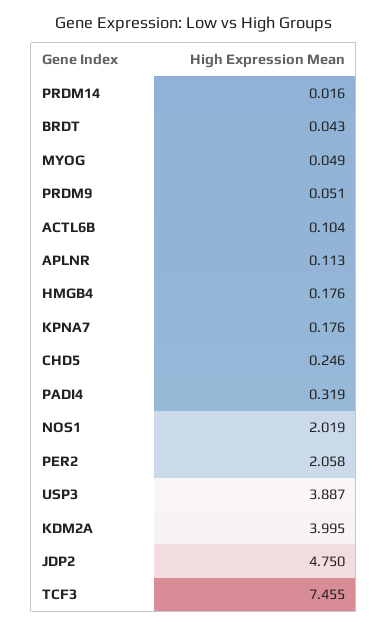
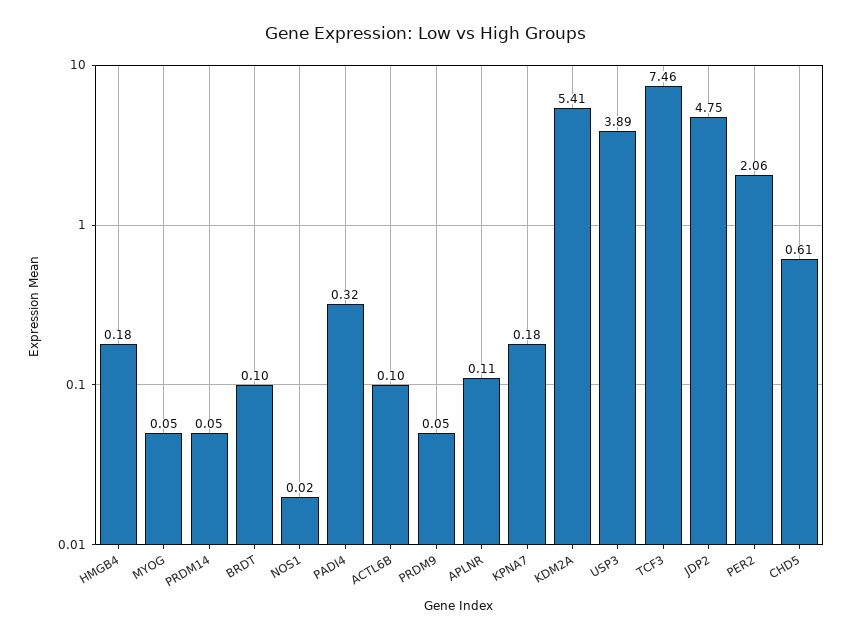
  {
-   "PRDM14": 0.016,
+   "PRDM14": 0.05,
-   "BRDT": 0.043,
+   "BRDT": 0.1,
    "MYOG": 0.049,
    "PRDM9": 0.051,
    "ACTL6B": 0.104,
    "APLNR": 0.113,
    "HMGB4": 0.176,
    "KPNA7": 0.176,
-   "CHD5": 0.246,
+   "CHD5": 0.61,
    "PADI4": 0.319,
-   "NOS1": 2.019,
+   "NOS1": 0.02,
    "PER2": 2.058,
    "USP3": 3.887,
-   "KDM2A": 3.995,
+   "KDM2A": 5.41,
    "JDP2": 4.75,
    "TCF3": 7.455
  }

